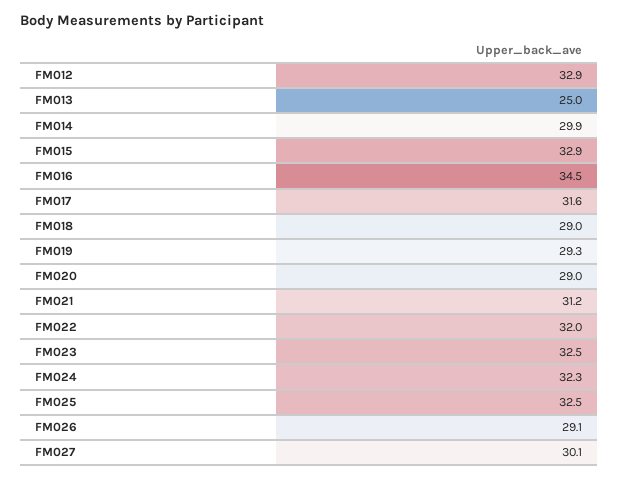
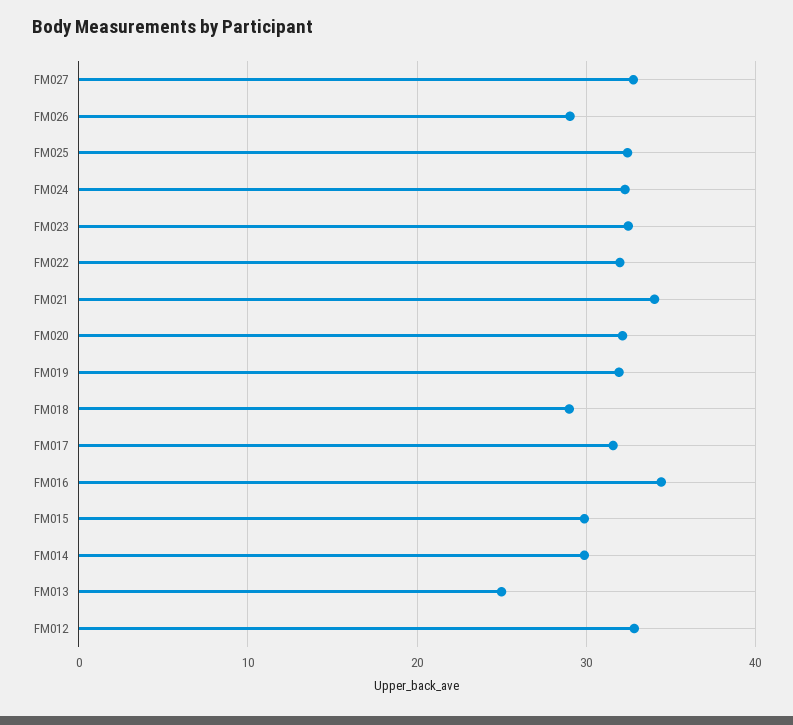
  {
    "FM012": 32.9,
    "FM013": 25,
    "FM014": 29.9,
-   "FM015": 32.9,
+   "FM015": 30,
    "FM016": 34.5,
    "FM017": 31.6,
    "FM018": 29,
-   "FM019": 29.3,
+   "FM019": 32,
-   "FM020": 29,
+   "FM020": 32,
-   "FM021": 31.2,
+   "FM021": 34,
    "FM022": 32,
    "FM023": 32.5,
    "FM024": 32.3,
    "FM025": 32.5,
    "FM026": 29.1,
-   "FM027": 30.1
+   "FM027": 33
  }

